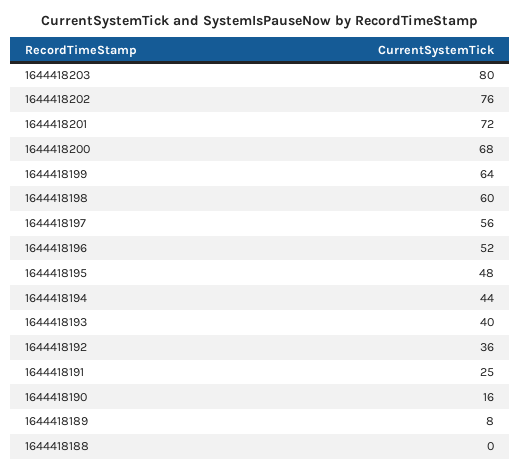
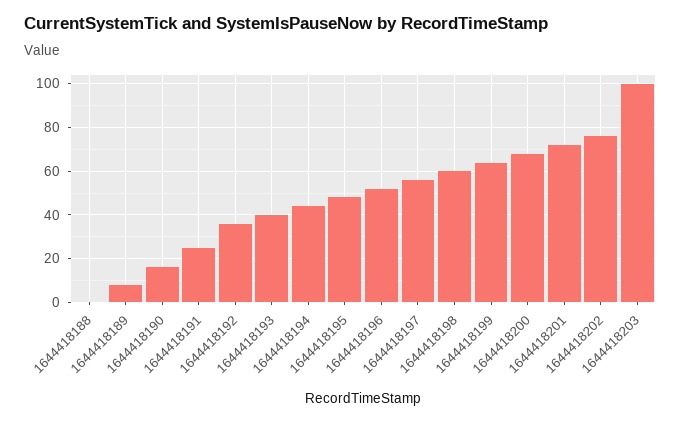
  {
-   "1644418203": 80,
+   "1644418203": 100,
    "1644418202": 76,
    "1644418201": 72,
    "1644418200": 68,
    "1644418199": 64,
    "1644418198": 60,
    "1644418197": 56,
    "1644418196": 52,
    "1644418195": 48,
    "1644418194": 44,
    "1644418193": 40,
    "1644418192": 36,
    "1644418191": 25,
    "1644418190": 16,
    "1644418189": 8,
    "1644418188": 0
  }

